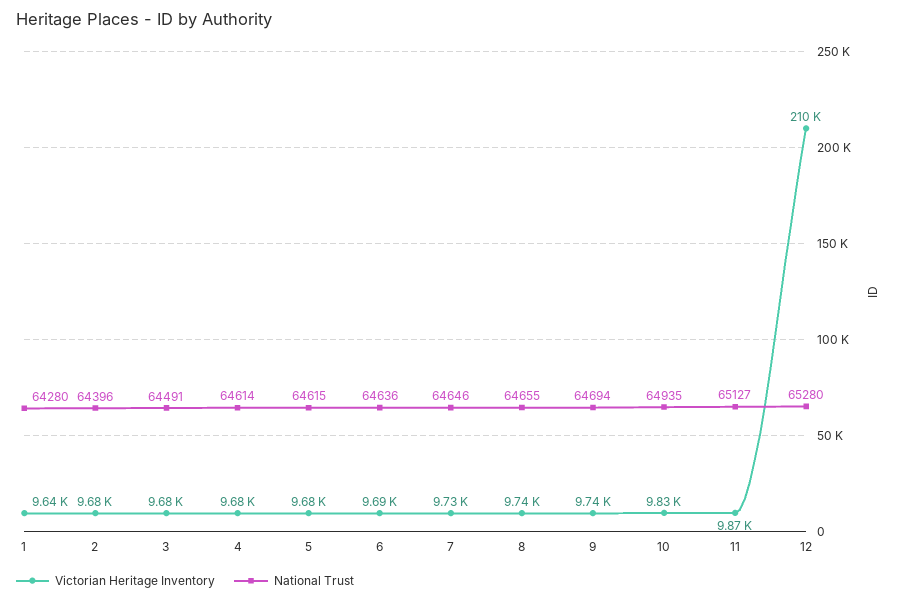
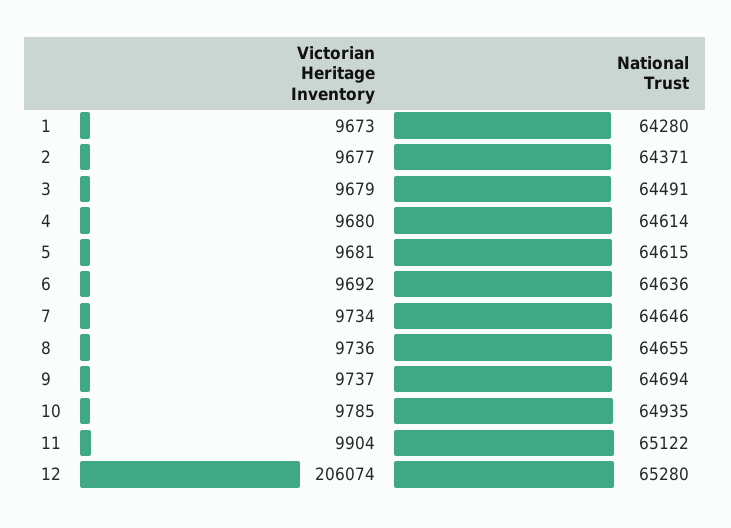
  {
    "Victorian Heritage Inventory": {
-     "1": 9640,
+     "1": 9673,
      "2": 9677,
      "3": 9679,
      "4": 9680,
      "5": 9681,
      "6": 9692,
      "7": 9734,
      "8": 9736,
      "9": 9737,
-     "10": 9830,
+     "10": 9785,
-     "11": 9870,
+     "11": 9904,
-     "12": 210000
+     "12": 206074
    },
    "National Trust": {
      "1": 64280,
-     "2": 64396,
+     "2": 64371,
      "3": 64491,
      "4": 64614,
      "5": 64615,
      "6": 64636,
      "7": 64646,
      "8": 64655,
      "9": 64694,
      "10": 64935,
-     "11": 65127,
+     "11": 65122,
      "12": 65280
    }
  }

